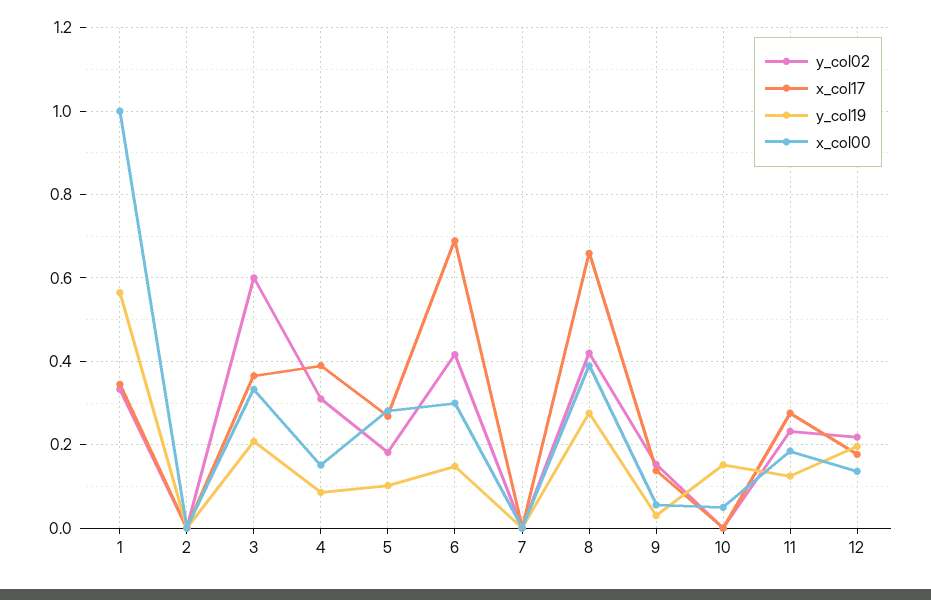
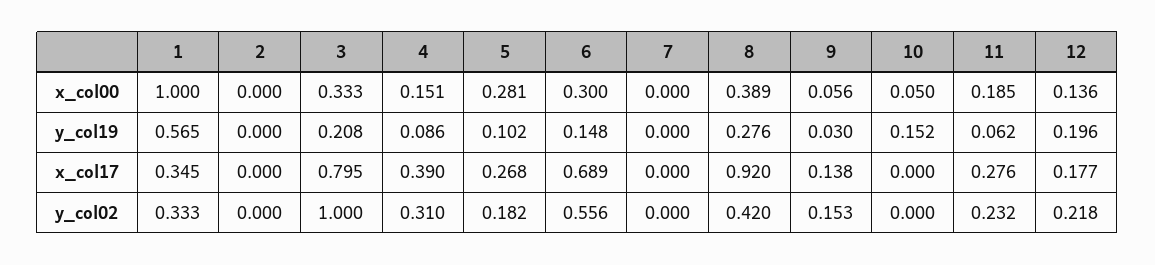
  {
    "y_col02": {
      "1": 0.333,
      "2": 0,
-     "3": 0.6,
+     "3": 1,
      "4": 0.31,
      "5": 0.182,
-     "6": 0.42,
+     "6": 0.556,
      "7": 0,
      "8": 0.42,
      "9": 0.153,
      "10": 0,
      "11": 0.232,
      "12": 0.218
    },
    "x_col17": {
      "1": 0.345,
      "2": 0,
-     "3": 0.36,
+     "3": 0.795,
      "4": 0.39,
      "5": 0.268,
      "6": 0.689,
      "7": 0,
-     "8": 0.66,
+     "8": 0.92,
      "9": 0.138,
      "10": 0,
      "11": 0.276,
      "12": 0.177
    },
    "y_col19": {
      "1": 0.565,
      "2": 0,
      "3": 0.208,
      "4": 0.086,
      "5": 0.102,
      "6": 0.148,
      "7": 0,
      "8": 0.276,
      "9": 0.03,
      "10": 0.152,
-     "11": 0.12,
+     "11": 0.062,
      "12": 0.196
    },
    "x_col00": {
      "1": 1,
      "2": 0,
      "3": 0.333,
      "4": 0.151,
      "5": 0.281,
      "6": 0.3,
      "7": 0,
      "8": 0.389,
      "9": 0.056,
      "10": 0.05,
      "11": 0.185,
      "12": 0.136
    }
  }

